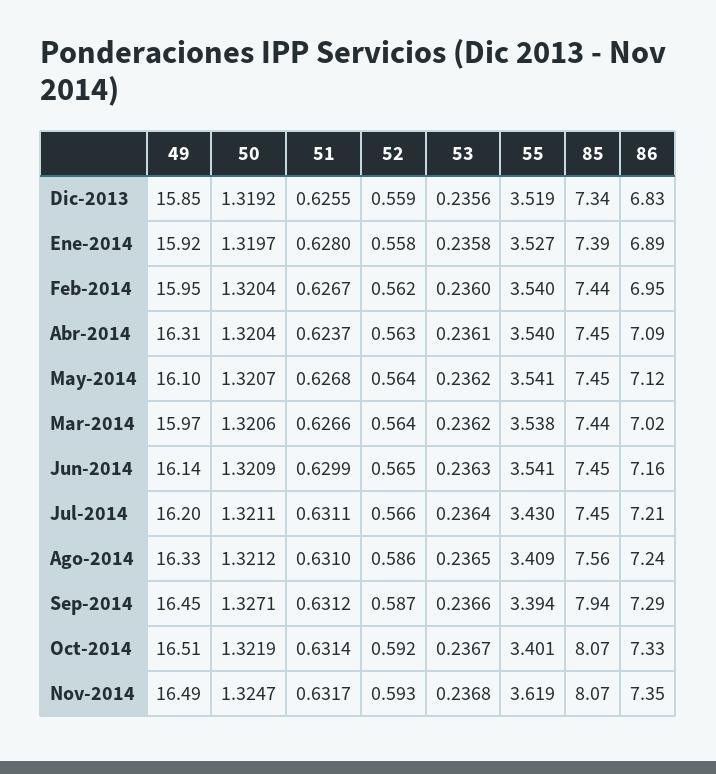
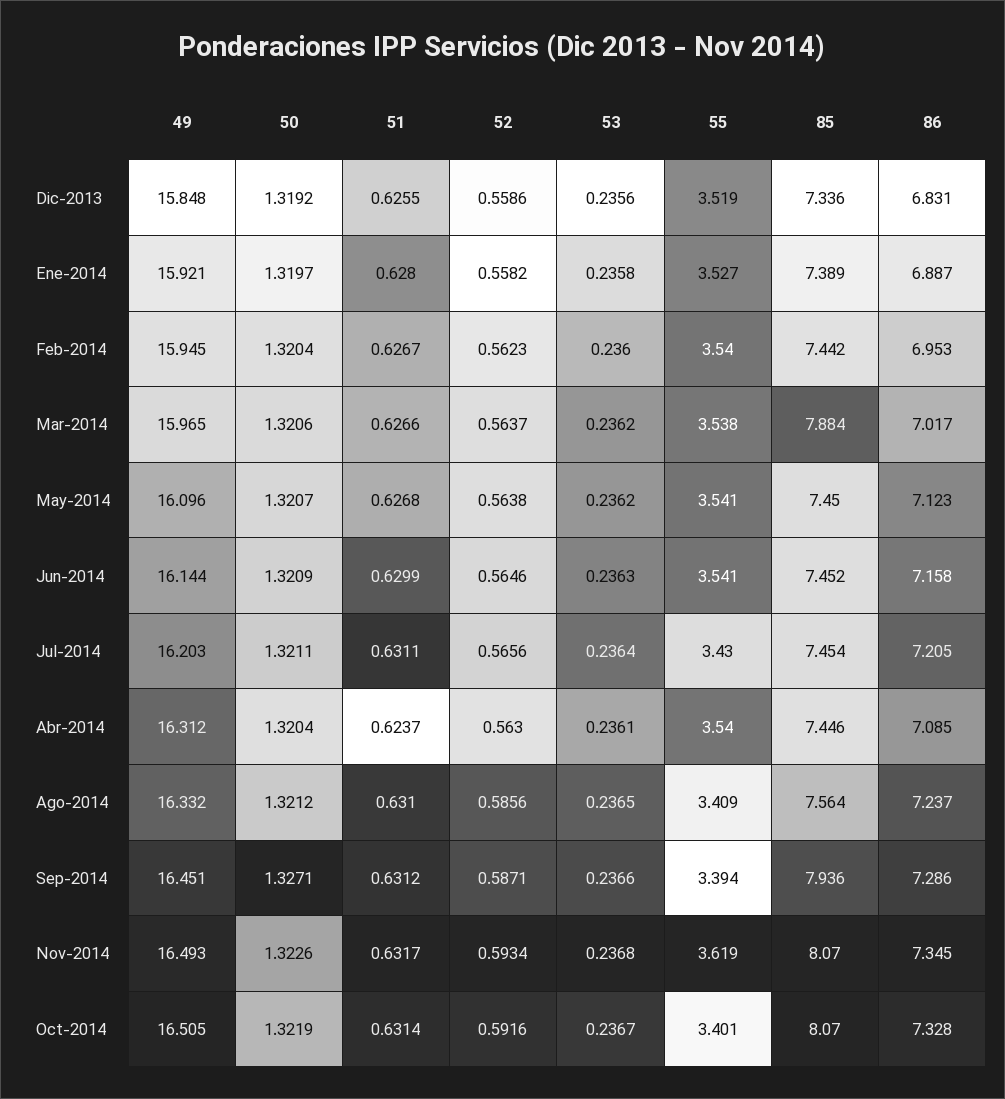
  {
    "49": {
      "Dic-2013": 15.848,
      "Ene-2014": 15.921,
      "Feb-2014": 15.945,
      "Abr-2014": 16.312,
      "May-2014": 16.096,
      "Mar-2014": 15.965,
      "Jun-2014": 16.144,
      "Jul-2014": 16.203,
      "Ago-2014": 16.332,
      "Sep-2014": 16.451,
      "Oct-2014": 16.505,
      "Nov-2014": 16.493
    },
    "50": {
      "Dic-2013": 1.3192,
      "Ene-2014": 1.3197,
      "Feb-2014": 1.3204,
      "Abr-2014": 1.3204,
      "May-2014": 1.3207,
      "Mar-2014": 1.3206,
      "Jun-2014": 1.3209,
      "Jul-2014": 1.3211,
      "Ago-2014": 1.3212,
      "Sep-2014": 1.3271,
      "Oct-2014": 1.3219,
-     "Nov-2014": 1.3247
+     "Nov-2014": 1.3226
    },
    "51": {
      "Dic-2013": 0.6255,
      "Ene-2014": 0.628,
      "Feb-2014": 0.6267,
      "Abr-2014": 0.6237,
      "May-2014": 0.6268,
      "Mar-2014": 0.6266,
      "Jun-2014": 0.6299,
      "Jul-2014": 0.6311,
      "Ago-2014": 0.631,
      "Sep-2014": 0.6312,
      "Oct-2014": 0.6314,
      "Nov-2014": 0.6317
    },
    "52": {
      "Dic-2013": 0.5586,
      "Ene-2014": 0.5582,
      "Feb-2014": 0.5623,
      "Abr-2014": 0.563,
      "May-2014": 0.5638,
      "Mar-2014": 0.5637,
      "Jun-2014": 0.5646,
      "Jul-2014": 0.5656,
      "Ago-2014": 0.5856,
      "Sep-2014": 0.5871,
      "Oct-2014": 0.5916,
      "Nov-2014": 0.5934
    },
    "53": {
      "Dic-2013": 0.2356,
      "Ene-2014": 0.2358,
      "Feb-2014": 0.236,
      "Abr-2014": 0.2361,
      "May-2014": 0.2362,
      "Mar-2014": 0.2362,
      "Jun-2014": 0.2363,
      "Jul-2014": 0.2364,
      "Ago-2014": 0.2365,
      "Sep-2014": 0.2366,
      "Oct-2014": 0.2367,
      "Nov-2014": 0.2368
    },
    "55": {
      "Dic-2013": 3.519,
      "Ene-2014": 3.527,
      "Feb-2014": 3.54,
      "Abr-2014": 3.54,
      "May-2014": 3.541,
      "Mar-2014": 3.538,
      "Jun-2014": 3.541,
      "Jul-2014": 3.43,
      "Ago-2014": 3.409,
      "Sep-2014": 3.394,
      "Oct-2014": 3.401,
      "Nov-2014": 3.619
    },
    "85": {
      "Dic-2013": 7.336,
      "Ene-2014": 7.389,
      "Feb-2014": 7.442,
      "Abr-2014": 7.446,
      "May-2014": 7.45,
-     "Mar-2014": 7.44,
+     "Mar-2014": 7.884,
      "Jun-2014": 7.452,
      "Jul-2014": 7.454,
      "Ago-2014": 7.564,
      "Sep-2014": 7.936,
      "Oct-2014": 8.07,
      "Nov-2014": 8.07
    },
    "86": {
      "Dic-2013": 6.831,
      "Ene-2014": 6.887,
      "Feb-2014": 6.953,
      "Abr-2014": 7.085,
      "May-2014": 7.123,
      "Mar-2014": 7.017,
      "Jun-2014": 7.158,
      "Jul-2014": 7.205,
      "Ago-2014": 7.237,
      "Sep-2014": 7.286,
      "Oct-2014": 7.328,
      "Nov-2014": 7.345
    }
  }

